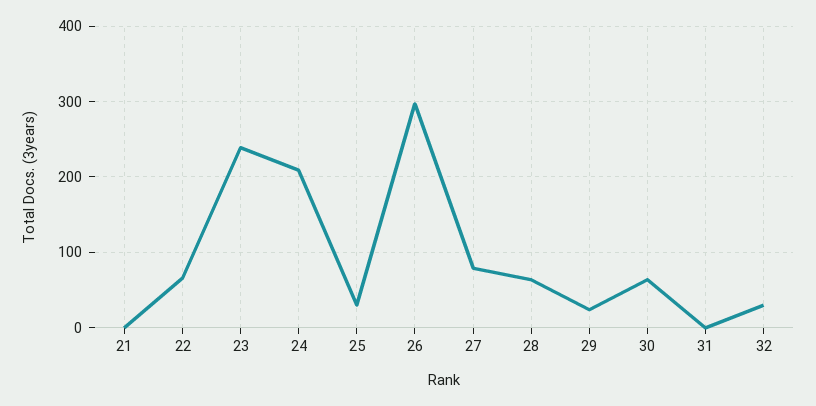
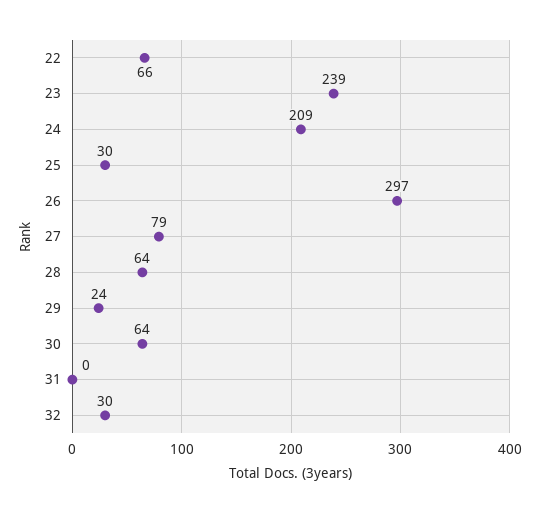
  {
-   "21": 0,
    "22": 66,
    "23": 239,
    "24": 209,
    "25": 30,
    "26": 297,
    "27": 79,
    "28": 64,
    "29": 24,
    "30": 64,
    "31": 0,
    "32": 30
  }

